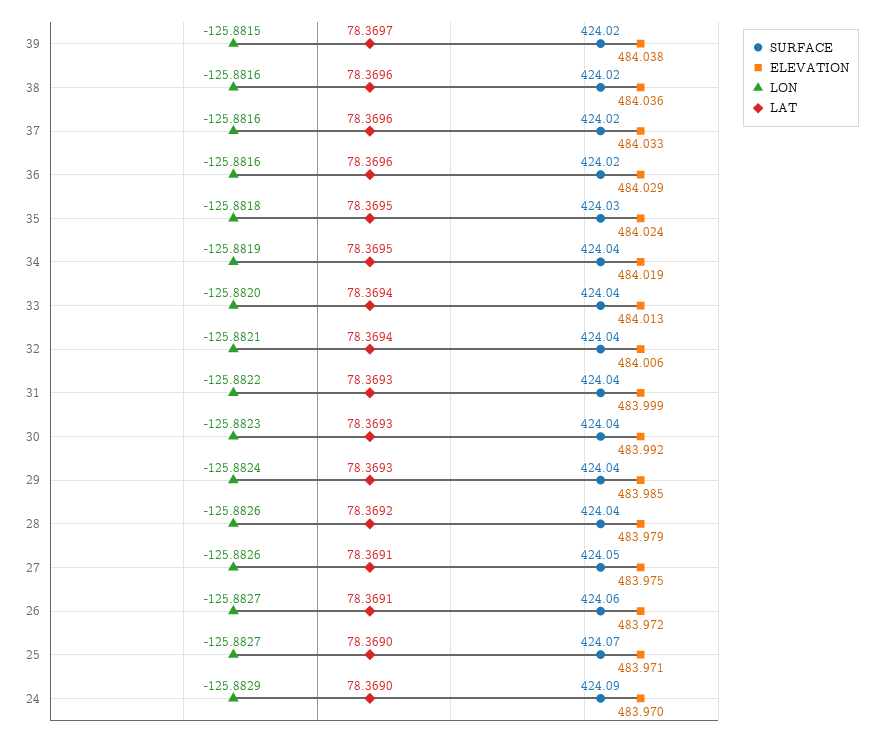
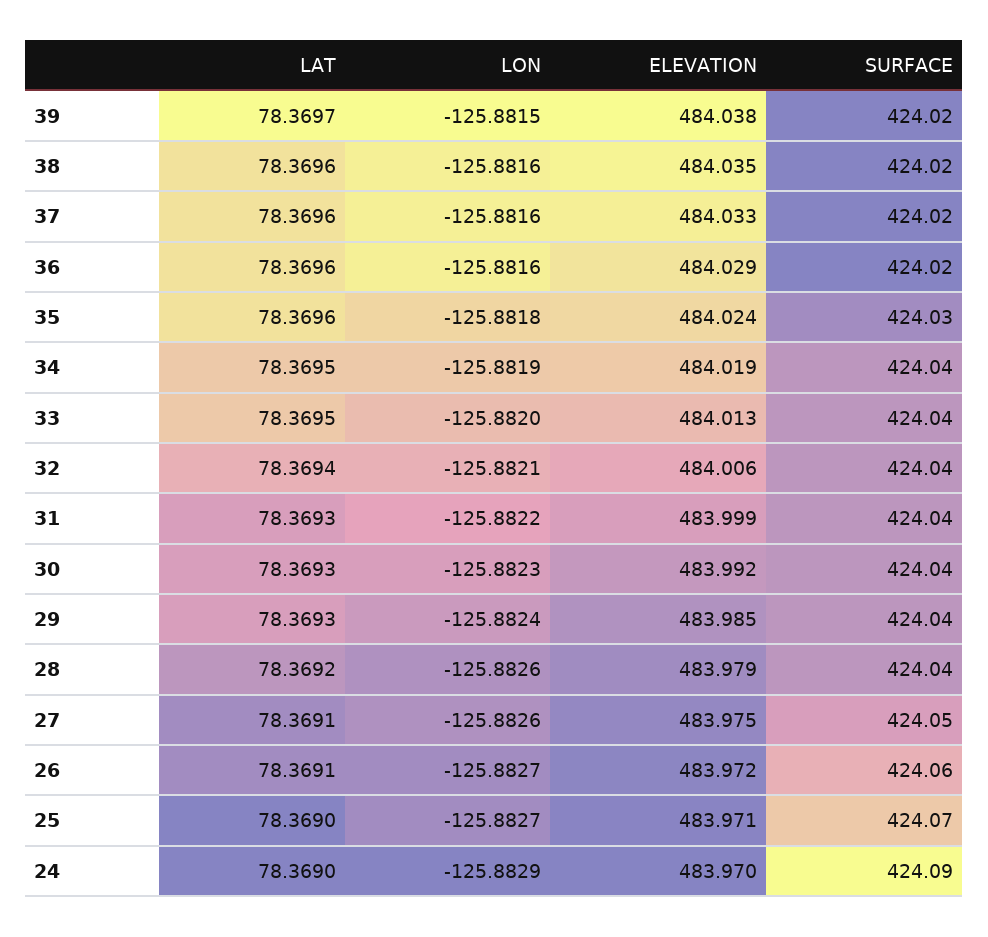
  {
    "SURFACE": {
      "39": 424.02,
      "38": 424.02,
      "37": 424.02,
      "36": 424.02,
      "35": 424.03,
      "34": 424.04,
      "33": 424.04,
      "32": 424.04,
      "31": 424.04,
      "30": 424.04,
      "29": 424.04,
      "28": 424.04,
      "27": 424.05,
      "26": 424.06,
      "25": 424.07,
      "24": 424.09
    },
    "ELEVATION": {
      "39": 484.038,
-     "38": 484.036,
+     "38": 484.035,
      "37": 484.033,
      "36": 484.029,
      "35": 484.024,
      "34": 484.019,
      "33": 484.013,
      "32": 484.006,
      "31": 483.999,
      "30": 483.992,
      "29": 483.985,
      "28": 483.979,
      "27": 483.975,
      "26": 483.972,
      "25": 483.971,
      "24": 483.97
    },
    "LON": {
      "39": -125.8815,
      "38": -125.8816,
      "37": -125.8816,
      "36": -125.8816,
      "35": -125.8818,
      "34": -125.8819,
      "33": -125.882,
      "32": -125.8821,
      "31": -125.8822,
      "30": -125.8823,
      "29": -125.8824,
      "28": -125.8826,
      "27": -125.8826,
      "26": -125.8827,
      "25": -125.8827,
      "24": -125.8829
    },
    "LAT": {
      "39": 78.3697,
      "38": 78.3696,
      "37": 78.3696,
      "36": 78.3696,
-     "35": 78.3695,
+     "35": 78.3696,
      "34": 78.3695,
-     "33": 78.3694,
+     "33": 78.3695,
      "32": 78.3694,
      "31": 78.3693,
      "30": 78.3693,
      "29": 78.3693,
      "28": 78.3692,
      "27": 78.3691,
      "26": 78.3691,
      "25": 78.369,
      "24": 78.369
    }
  }

